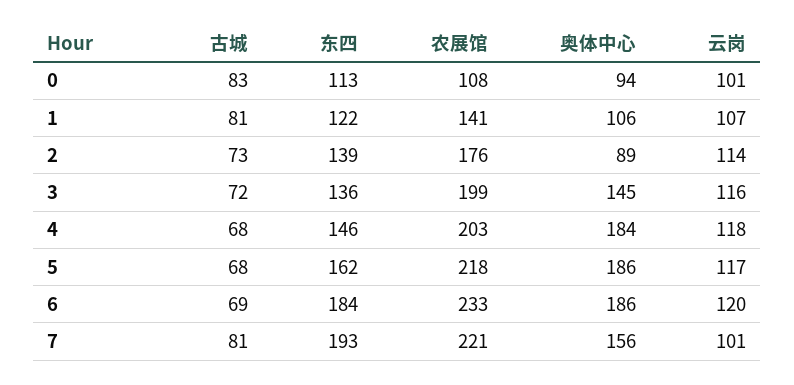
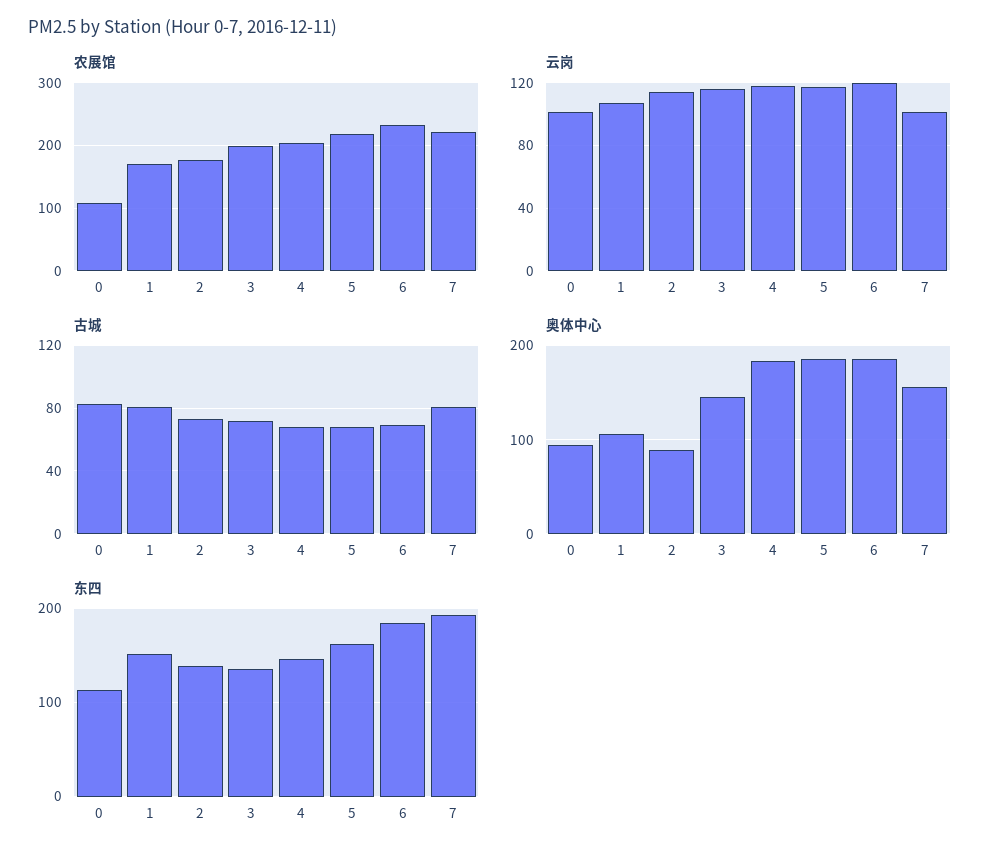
  {
    "古城": {
      "0": 83,
      "1": 81,
      "2": 73,
      "3": 72,
      "4": 68,
      "5": 68,
      "6": 69,
      "7": 81
    },
    "东四": {
      "0": 113,
-     "1": 122,
+     "1": 150,
      "2": 139,
      "3": 136,
      "4": 146,
      "5": 162,
      "6": 184,
      "7": 193
    },
    "农展馆": {
      "0": 108,
-     "1": 141,
+     "1": 170,
      "2": 176,
      "3": 199,
      "4": 203,
      "5": 218,
      "6": 233,
      "7": 221
    },
    "奥体中心": {
      "0": 94,
      "1": 106,
      "2": 89,
      "3": 145,
      "4": 184,
      "5": 186,
      "6": 186,
      "7": 156
    },
    "云岗": {
      "0": 101,
      "1": 107,
      "2": 114,
      "3": 116,
      "4": 118,
      "5": 117,
      "6": 120,
      "7": 101
    }
  }

